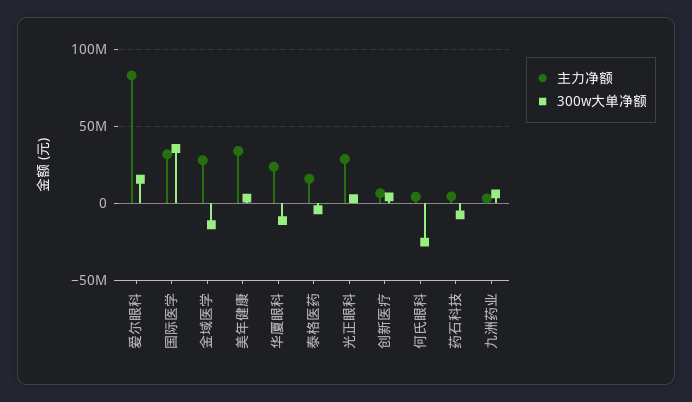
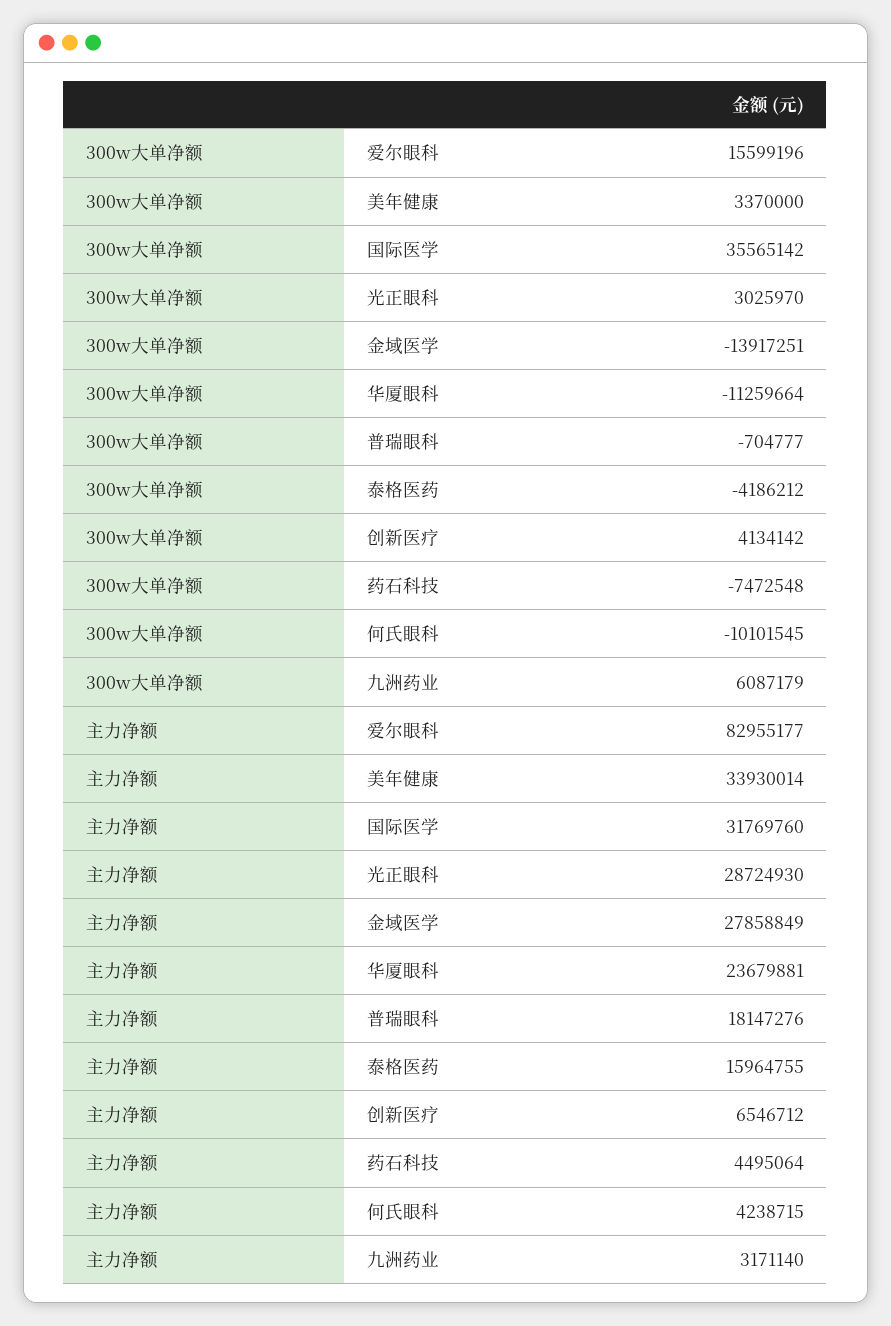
  {
    "主力净额": {
      "爱尔眼科": 82955177,
      "国际医学": 31769760,
      "金域医学": 27858849,
      "美年健康": 33930014,
      "华厦眼科": 23679881,
      "泰格医药": 15964755,
      "光正眼科": 28724930,
      "创新医疗": 6546712,
      "何氏眼科": 4238715,
      "药石科技": 4495064,
-     "九洲药业": 3171140
+     "九洲药业": 3171140,
+     "普瑞眼科": 18147276
    },
    "300w大单净额": {
      "爱尔眼科": 15599196,
      "国际医学": 35565142,
      "金域医学": -13917251,
      "美年健康": 3370000,
      "华厦眼科": -11259664,
      "泰格医药": -4186212,
      "光正眼科": 3025970,
      "创新医疗": 4134142,
-     "何氏眼科": -25000000,
+     "何氏眼科": -10101545,
      "药石科技": -7472548,
-     "九洲药业": 6087179
+     "九洲药业": 6087179,
+     "普瑞眼科": -704777
    }
  }

